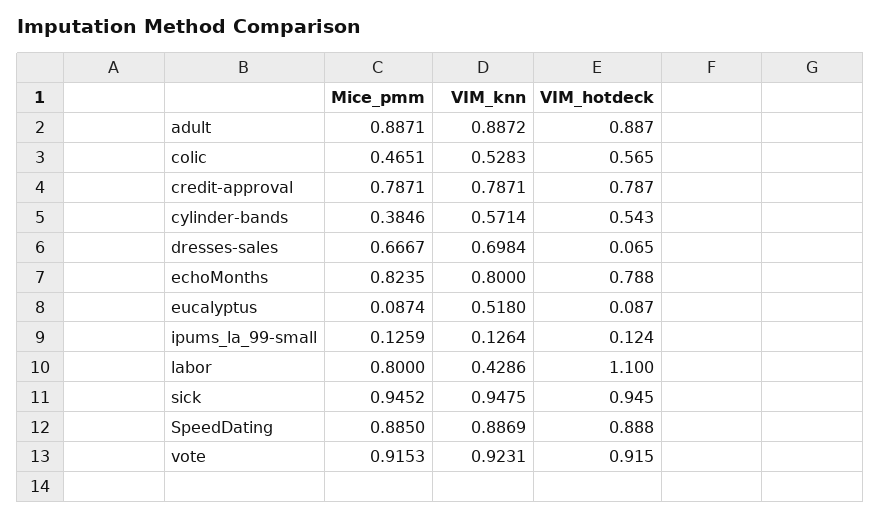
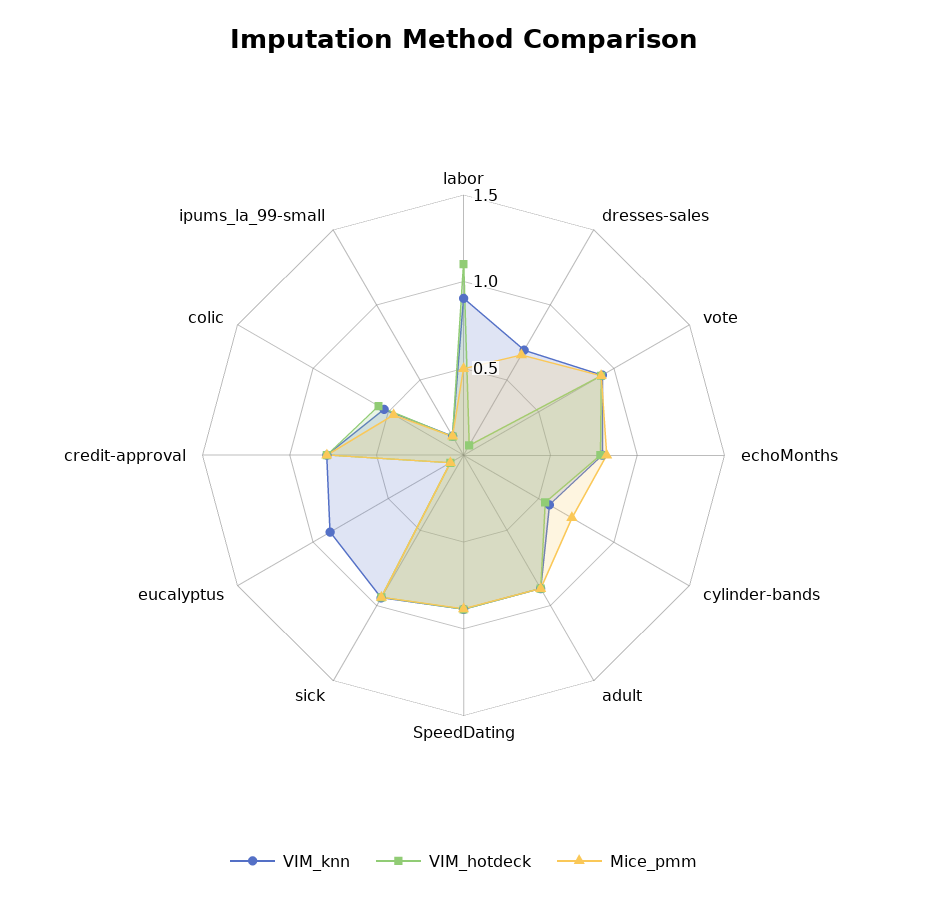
  {
    "Mice_pmm": {
      "adult": 0.8871,
      "colic": 0.4651,
      "credit-approval": 0.7871,
-     "cylinder-bands": 0.3846,
+     "cylinder-bands": 0.7,
      "dresses-sales": 0.6667,
      "echoMonths": 0.8235,
      "eucalyptus": 0.0874,
      "ipums_la_99-small": 0.1259,
-     "labor": 0.8,
+     "labor": 0.5,
      "sick": 0.9452,
      "SpeedDating": 0.885,
      "vote": 0.9153
    },
    "VIM_knn": {
      "adult": 0.8872,
      "colic": 0.5283,
      "credit-approval": 0.7871,
      "cylinder-bands": 0.5714,
      "dresses-sales": 0.6984,
      "echoMonths": 0.8,
-     "eucalyptus": 0.518,
+     "eucalyptus": 0.9,
      "ipums_la_99-small": 0.1264,
-     "labor": 0.4286,
+     "labor": 0.9,
      "sick": 0.9475,
      "SpeedDating": 0.8869,
      "vote": 0.9231
    },
    "VIM_hotdeck": {
      "adult": 0.887,
      "colic": 0.565,
      "credit-approval": 0.787,
      "cylinder-bands": 0.543,
      "dresses-sales": 0.065,
      "echoMonths": 0.788,
      "eucalyptus": 0.087,
      "ipums_la_99-small": 0.124,
      "labor": 1.1,
      "sick": 0.945,
      "SpeedDating": 0.888,
      "vote": 0.915
    }
  }

